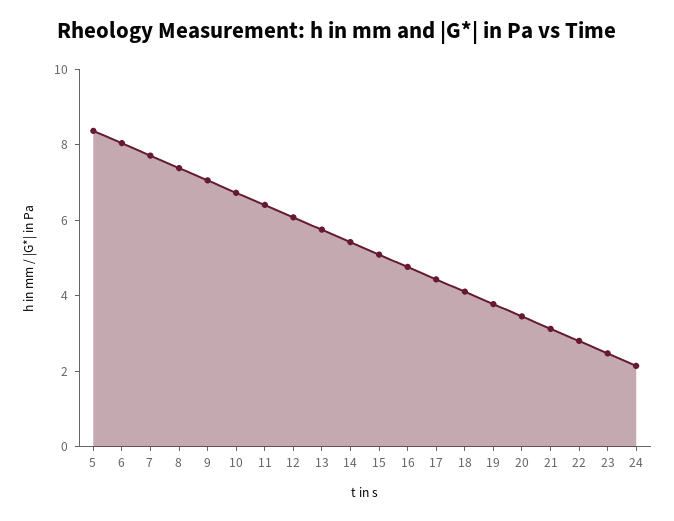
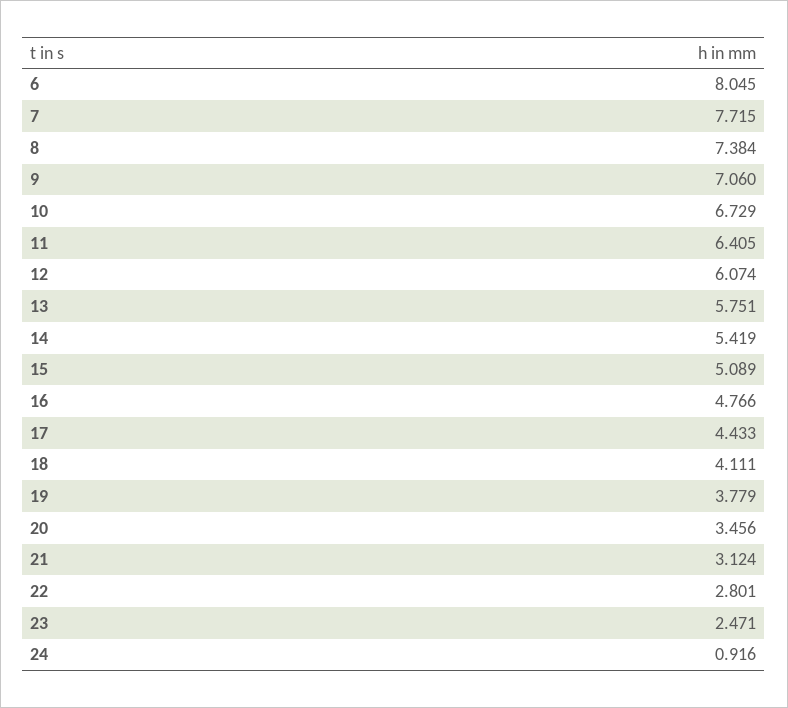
  {
-   "5": 8.5,
    "6": 8.045,
    "7": 7.715,
    "8": 7.384,
    "9": 7.06,
    "10": 6.729,
    "11": 6.405,
    "12": 6.074,
    "13": 5.751,
    "14": 5.419,
    "15": 5.089,
    "16": 4.766,
    "17": 4.433,
    "18": 4.111,
    "19": 3.779,
    "20": 3.456,
    "21": 3.124,
    "22": 2.801,
    "23": 2.471,
-   "24": 2
+   "24": 0.916
  }

